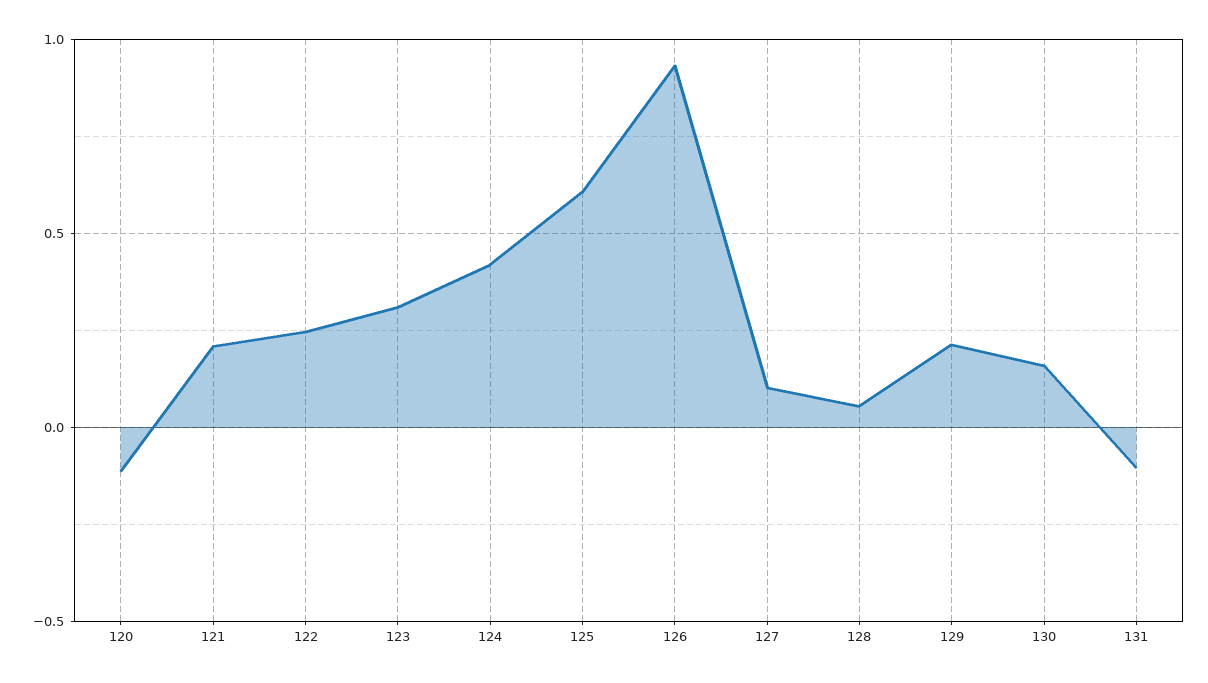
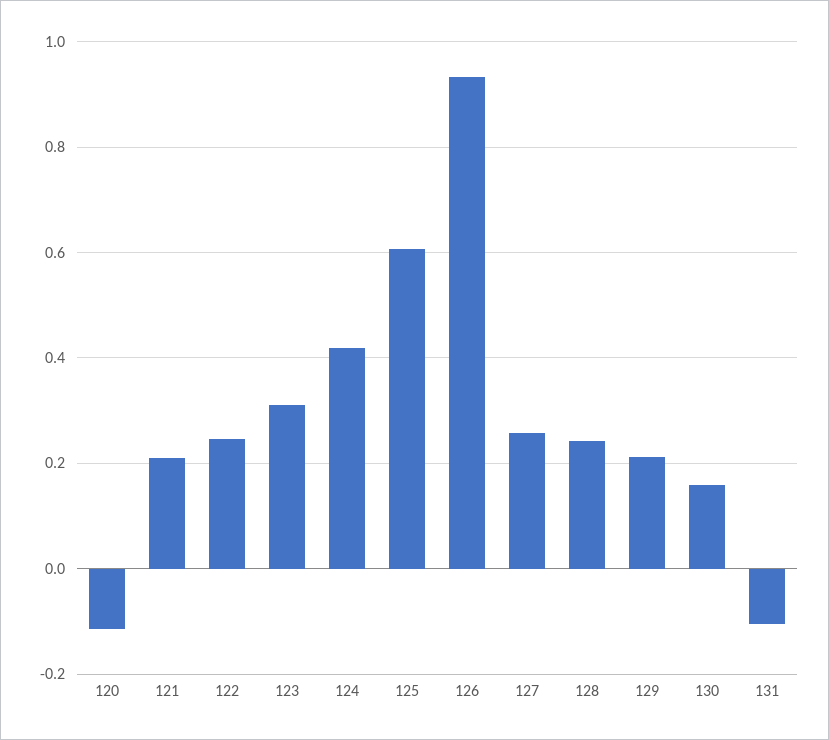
  {
    "120": -0.12,
    "121": 0.2,
    "122": 0.24,
    "123": 0.32,
    "124": 0.42,
    "125": 0.6,
    "126": 0.94,
-   "127": 0.1,
+   "127": 0.26,
-   "128": 0.05,
+   "128": 0.24,
    "129": 0.22,
    "130": 0.16,
    "131": -0.1
  }

